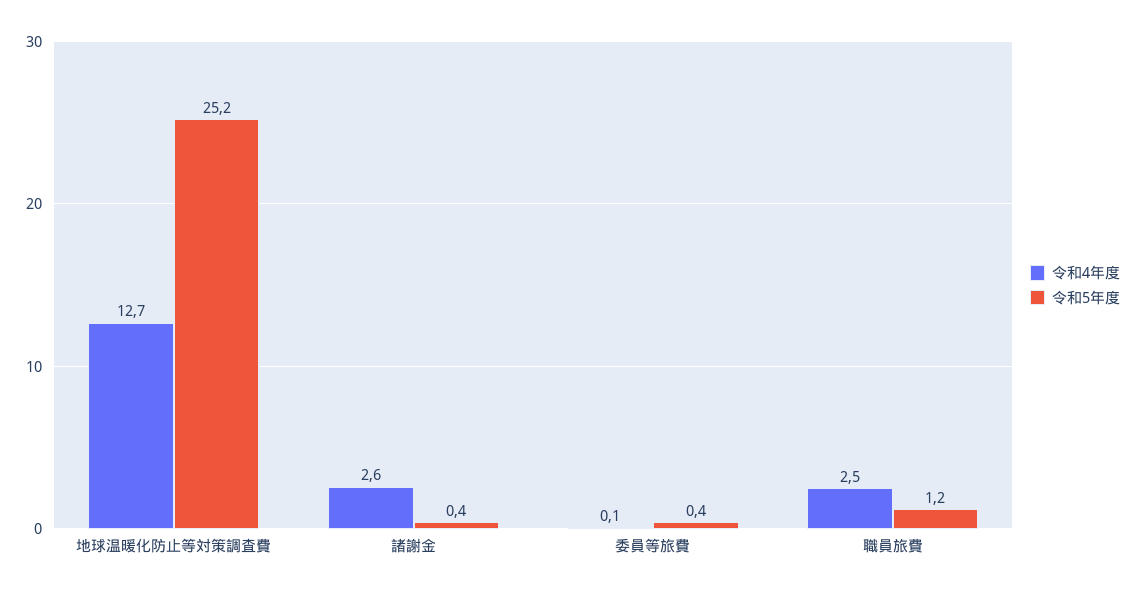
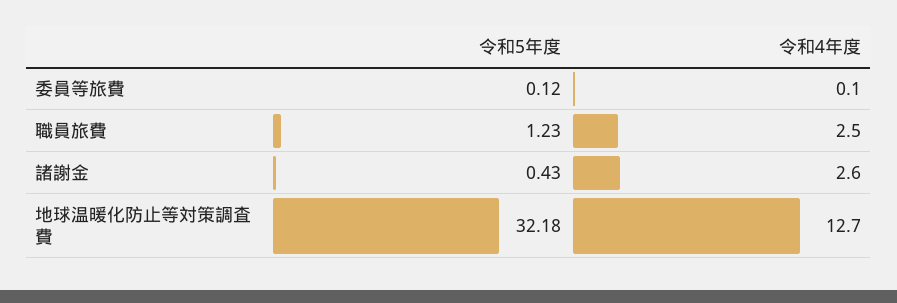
  {
    "令和4年度": {
      "地球温暖化防止等対策調査費": 12.7,
      "諸謝金": 2.6,
      "委員等旅費": 0.1,
      "職員旅費": 2.5
    },
    "令和5年度": {
-     "地球温暖化防止等対策調査費": 25.2,
+     "地球温暖化防止等対策調査費": 32.18,
      "諸謝金": 0.43,
-     "委員等旅費": 0.4,
+     "委員等旅費": 0.12,
      "職員旅費": 1.23
    }
  }

